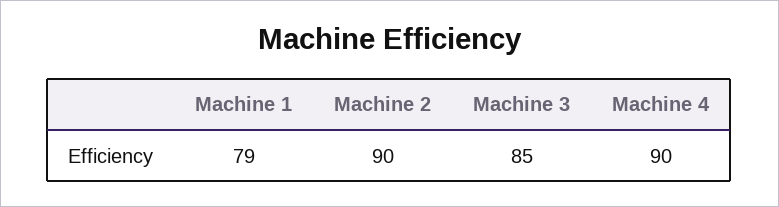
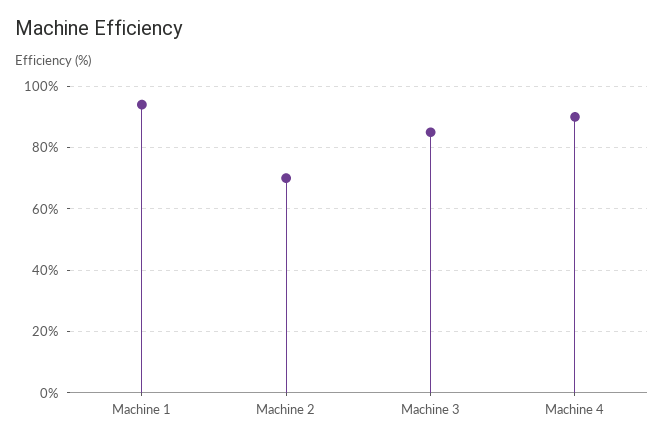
  {
-   "Machine 1": 79,
+   "Machine 1": 95,
-   "Machine 2": 90,
+   "Machine 2": 70,
    "Machine 3": 85,
    "Machine 4": 90
  }

